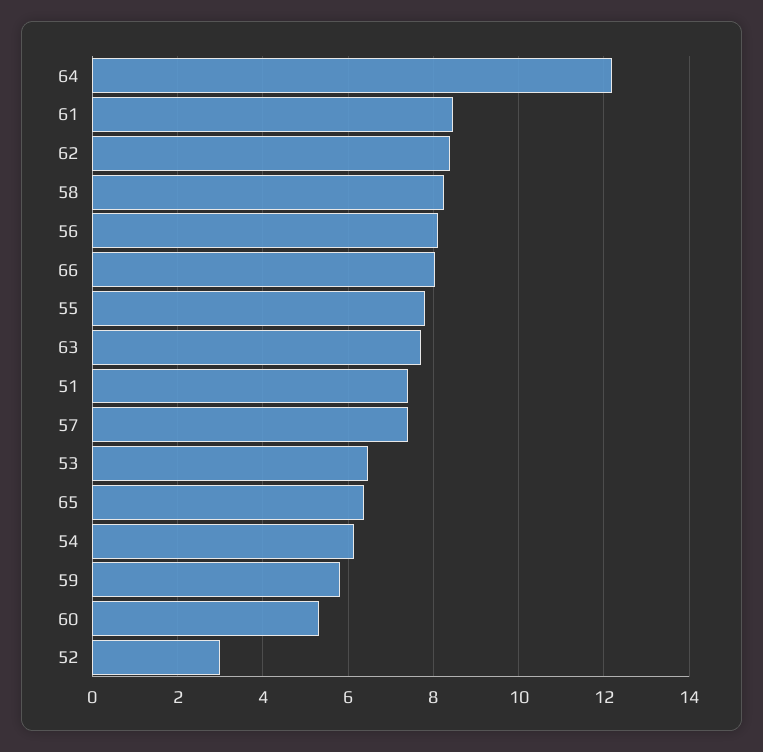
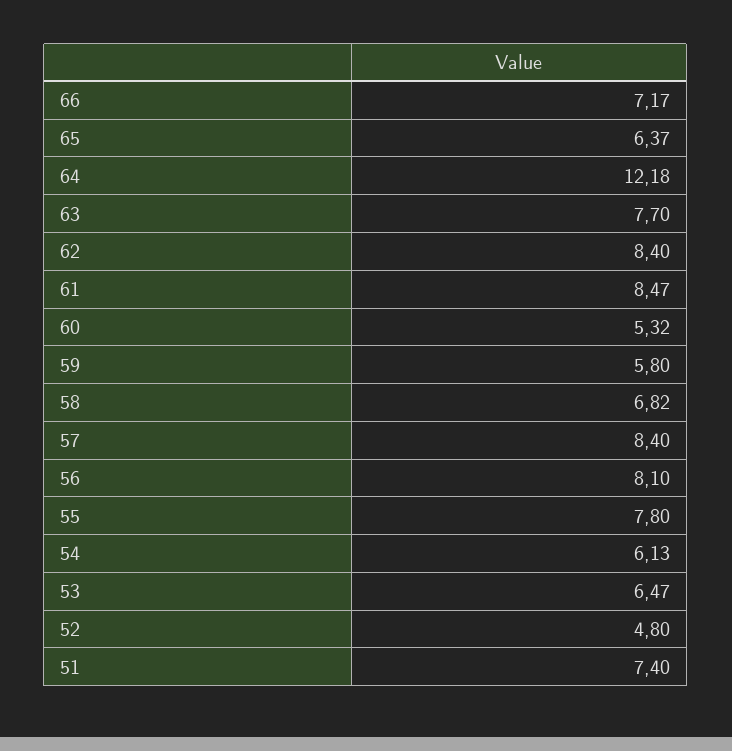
  {
    "64": 12.18,
    "61": 8.47,
    "62": 8.4,
-   "58": 8.2,
+   "58": 6.82,
    "56": 8.1,
-   "66": 8,
+   "66": 7.17,
    "55": 7.8,
    "63": 7.7,
    "51": 7.4,
-   "57": 7.4,
+   "57": 8.4,
    "53": 6.47,
    "65": 6.37,
    "54": 6.13,
    "59": 5.8,
    "60": 5.32,
-   "52": 3
+   "52": 4.8
  }

